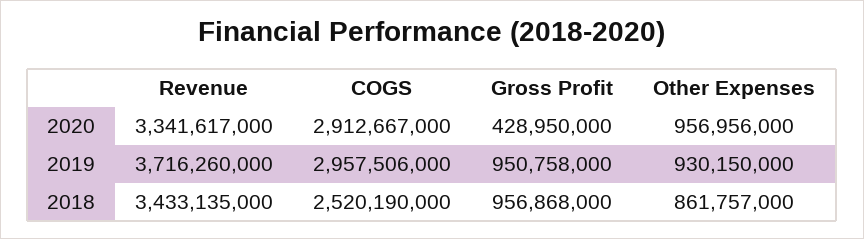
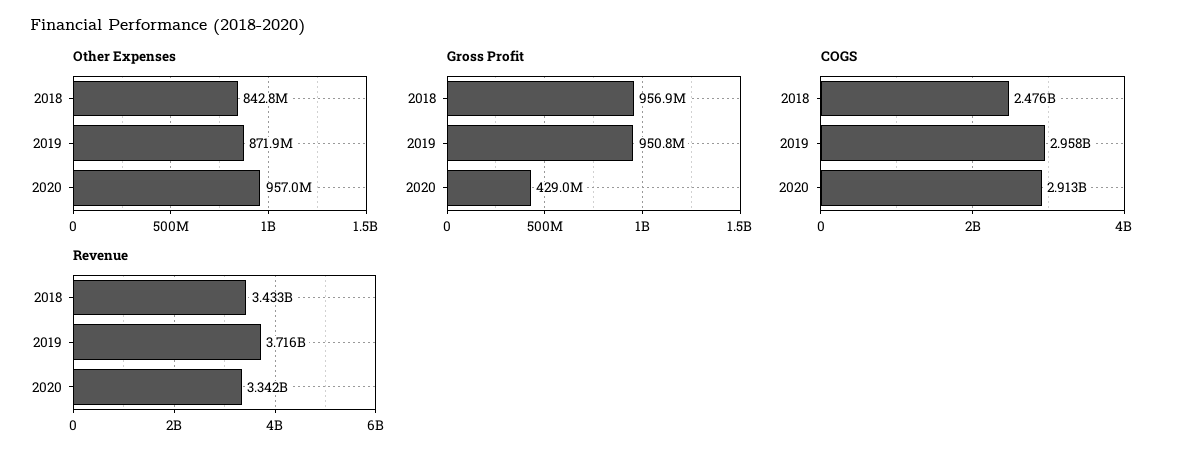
  {
    "Revenue": {
      "2020": 3341617000,
      "2019": 3716260000,
      "2018": 3433135000
    },
    "COGS": {
      "2020": 2912667000,
      "2019": 2957506000,
-     "2018": 2520190000
+     "2018": 2476000000
    },
    "Gross Profit": {
      "2020": 428950000,
      "2019": 950758000,
      "2018": 956868000
    },
    "Other Expenses": {
      "2020": 956956000,
-     "2019": 930150000,
+     "2019": 871900000,
-     "2018": 861757000
+     "2018": 842800000
    }
  }

